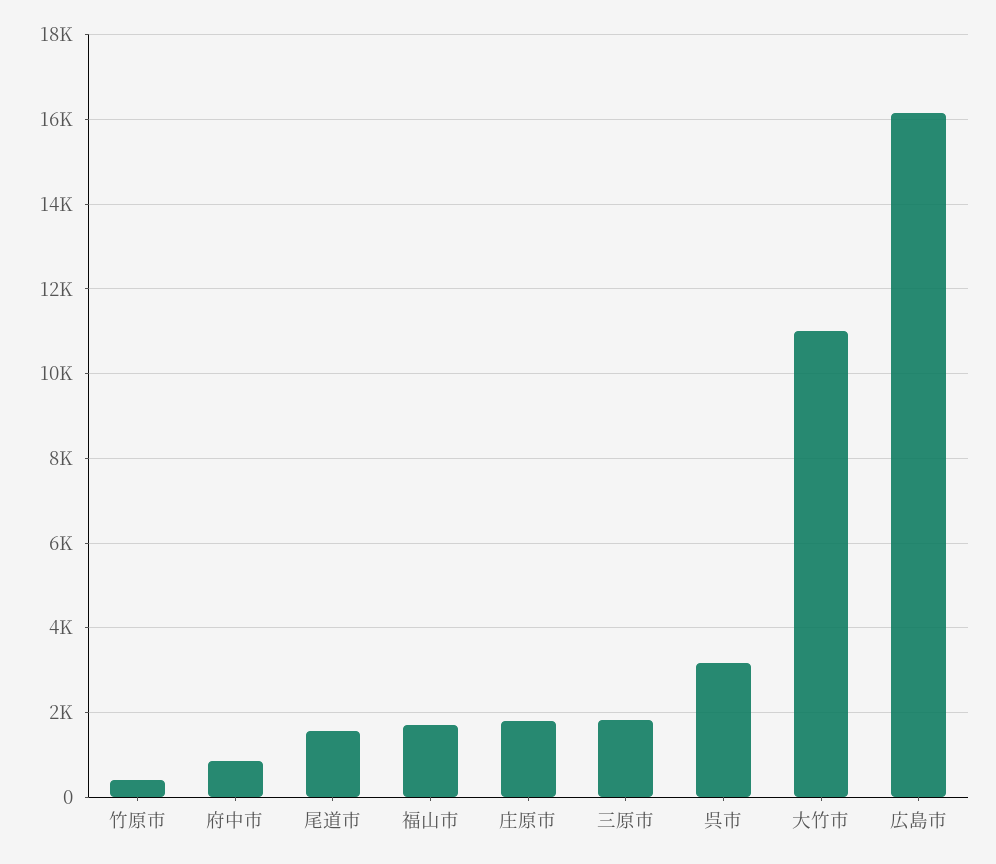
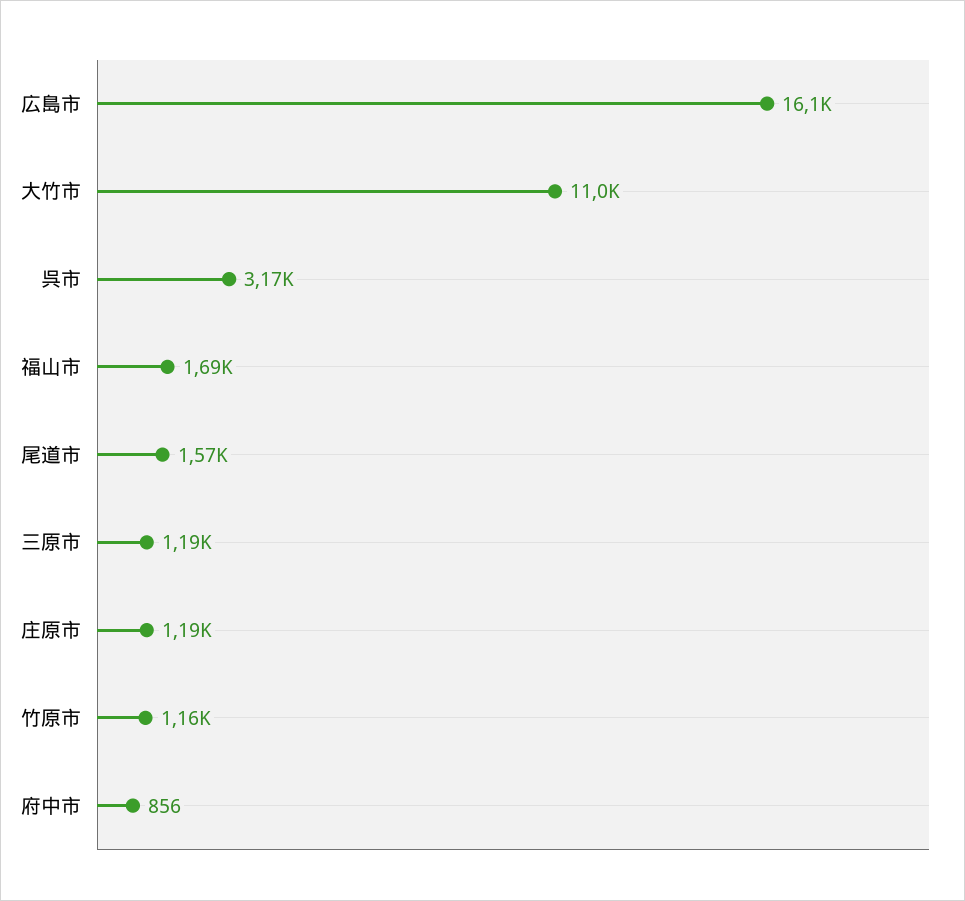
  {
-   "竹原市": 400,
+   "竹原市": 1160,
    "府中市": 856,
    "尾道市": 1570,
    "福山市": 1690,
-   "庄原市": 1800,
+   "庄原市": 1190,
-   "三原市": 1800,
+   "三原市": 1190,
    "呉市": 3170,
    "大竹市": 11000,
    "広島市": 16100
  }

